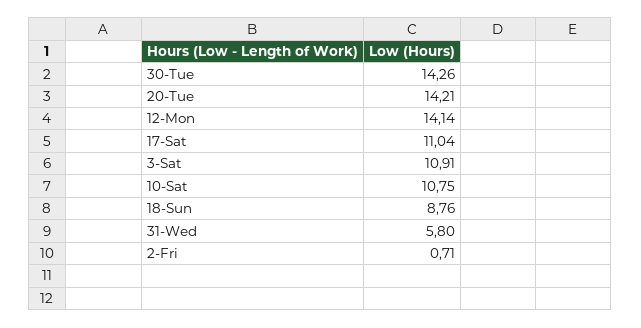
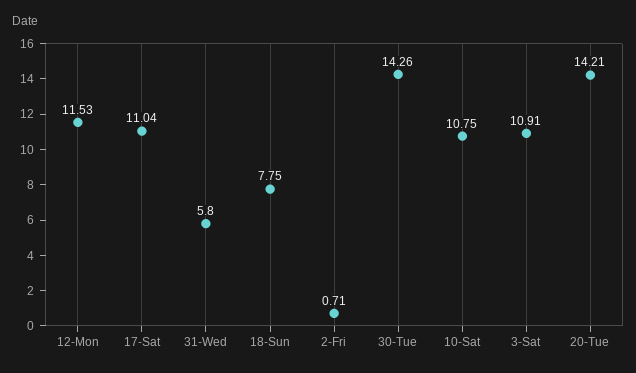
  {
    "30-Tue": 14.26,
    "20-Tue": 14.21,
-   "12-Mon": 14.14,
+   "12-Mon": 11.53,
    "17-Sat": 11.04,
    "3-Sat": 10.91,
    "10-Sat": 10.75,
-   "18-Sun": 8.76,
+   "18-Sun": 7.75,
    "31-Wed": 5.8,
    "2-Fri": 0.71
  }

